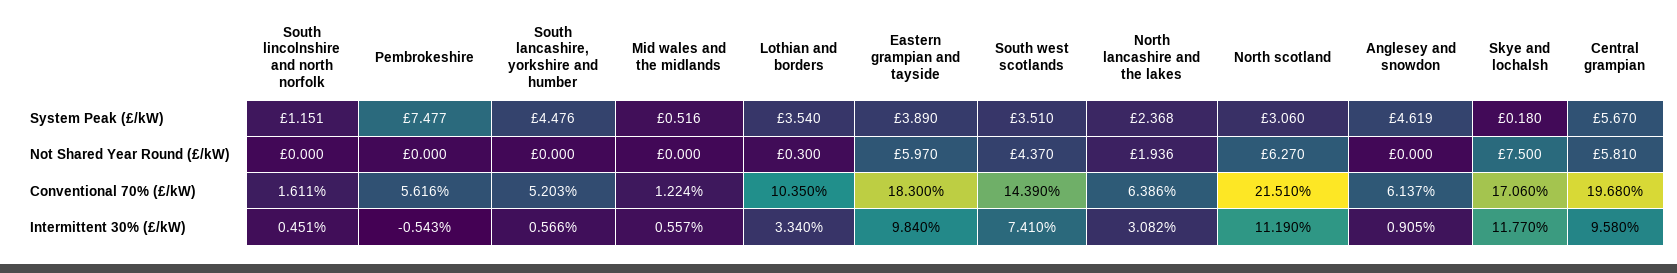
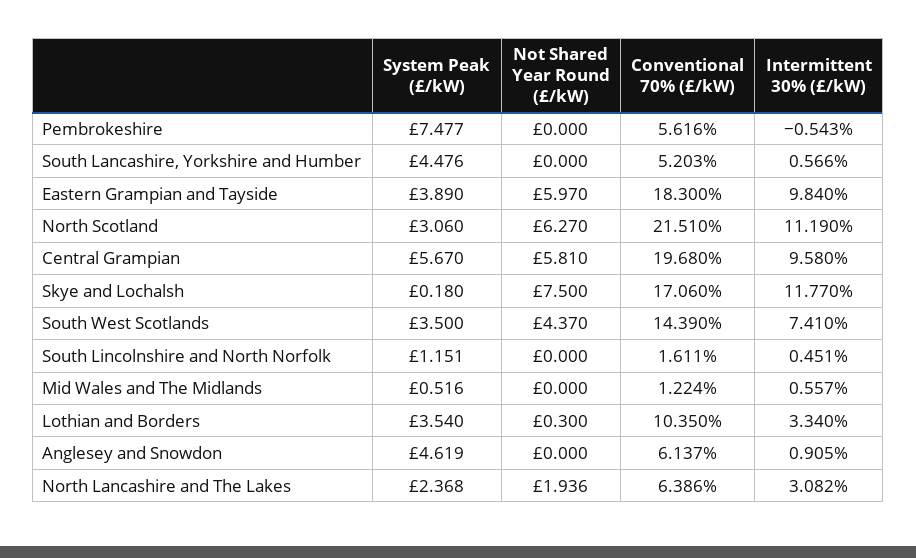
  {
    "South lincolnshire and north norfolk": {
      "System Peak (£/kW)": 1.151,
      "Not Shared Year Round (£/kW)": 0,
      "Conventional 70% (£/kW)": 1.611,
      "Intermittent 30% (£/kW)": 0.451
    },
    "Pembrokeshire": {
      "System Peak (£/kW)": 7.477,
      "Not Shared Year Round (£/kW)": 0,
      "Conventional 70% (£/kW)": 5.616,
      "Intermittent 30% (£/kW)": -0.543
    },
    "South lancashire, yorkshire and humber": {
      "System Peak (£/kW)": 4.476,
      "Not Shared Year Round (£/kW)": 0,
      "Conventional 70% (£/kW)": 5.203,
      "Intermittent 30% (£/kW)": 0.566
    },
    "Mid wales and the midlands": {
      "System Peak (£/kW)": 0.516,
      "Not Shared Year Round (£/kW)": 0,
      "Conventional 70% (£/kW)": 1.224,
      "Intermittent 30% (£/kW)": 0.557
    },
    "Lothian and borders": {
      "System Peak (£/kW)": 3.54,
      "Not Shared Year Round (£/kW)": 0.3,
      "Conventional 70% (£/kW)": 10.35,
      "Intermittent 30% (£/kW)": 3.34
    },
    "Eastern grampian and tayside": {
      "System Peak (£/kW)": 3.89,
      "Not Shared Year Round (£/kW)": 5.97,
      "Conventional 70% (£/kW)": 18.3,
      "Intermittent 30% (£/kW)": 9.84
    },
    "South west scotlands": {
-     "System Peak (£/kW)": 3.51,
+     "System Peak (£/kW)": 3.5,
      "Not Shared Year Round (£/kW)": 4.37,
      "Conventional 70% (£/kW)": 14.39,
      "Intermittent 30% (£/kW)": 7.41
    },
    "North lancashire and the lakes": {
      "System Peak (£/kW)": 2.368,
      "Not Shared Year Round (£/kW)": 1.936,
      "Conventional 70% (£/kW)": 6.386,
      "Intermittent 30% (£/kW)": 3.082
    },
    "North scotland": {
      "System Peak (£/kW)": 3.06,
      "Not Shared Year Round (£/kW)": 6.27,
      "Conventional 70% (£/kW)": 21.51,
      "Intermittent 30% (£/kW)": 11.19
    },
    "Anglesey and snowdon": {
      "System Peak (£/kW)": 4.619,
      "Not Shared Year Round (£/kW)": 0,
      "Conventional 70% (£/kW)": 6.137,
      "Intermittent 30% (£/kW)": 0.905
    },
    "Skye and lochalsh": {
      "System Peak (£/kW)": 0.18,
      "Not Shared Year Round (£/kW)": 7.5,
      "Conventional 70% (£/kW)": 17.06,
      "Intermittent 30% (£/kW)": 11.77
    },
    "Central grampian": {
      "System Peak (£/kW)": 5.67,
      "Not Shared Year Round (£/kW)": 5.81,
      "Conventional 70% (£/kW)": 19.68,
      "Intermittent 30% (£/kW)": 9.58
    }
  }

